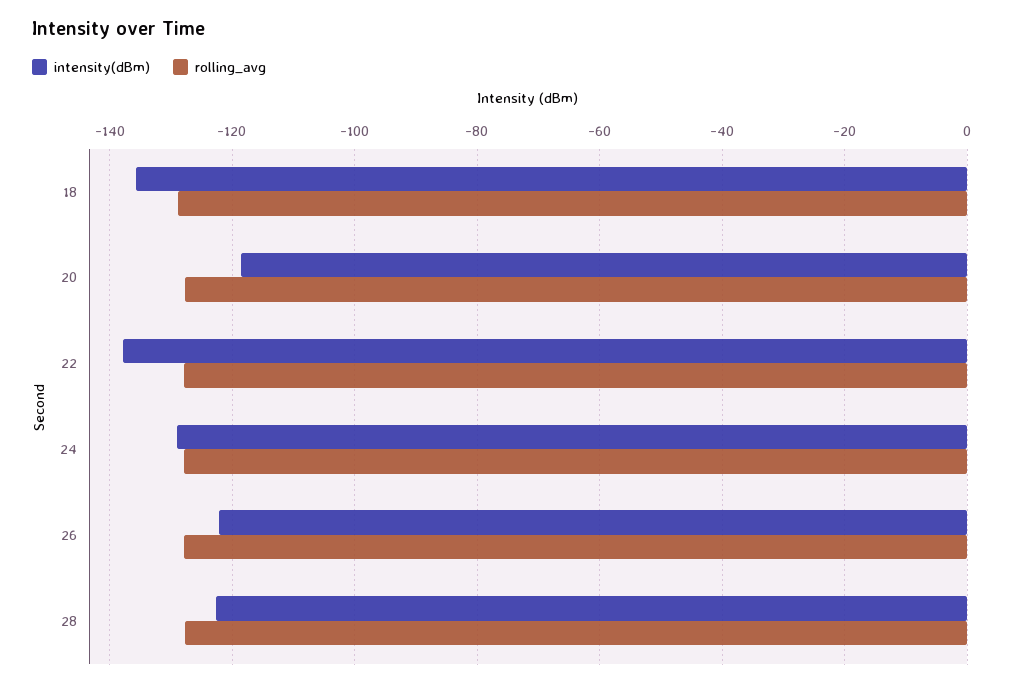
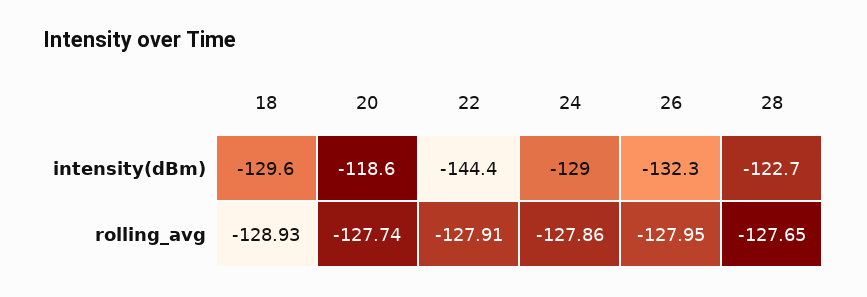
  {
    "intensity(dBm)": {
-     "18": -136,
+     "18": -129.6,
      "20": -118.6,
-     "22": -138,
+     "22": -144.4,
      "24": -129,
-     "26": -122,
+     "26": -132.3,
      "28": -122.7
    },
    "rolling_avg": {
      "18": -128.93,
      "20": -127.74,
      "22": -127.91,
      "24": -127.86,
      "26": -127.95,
      "28": -127.65
    }
  }

